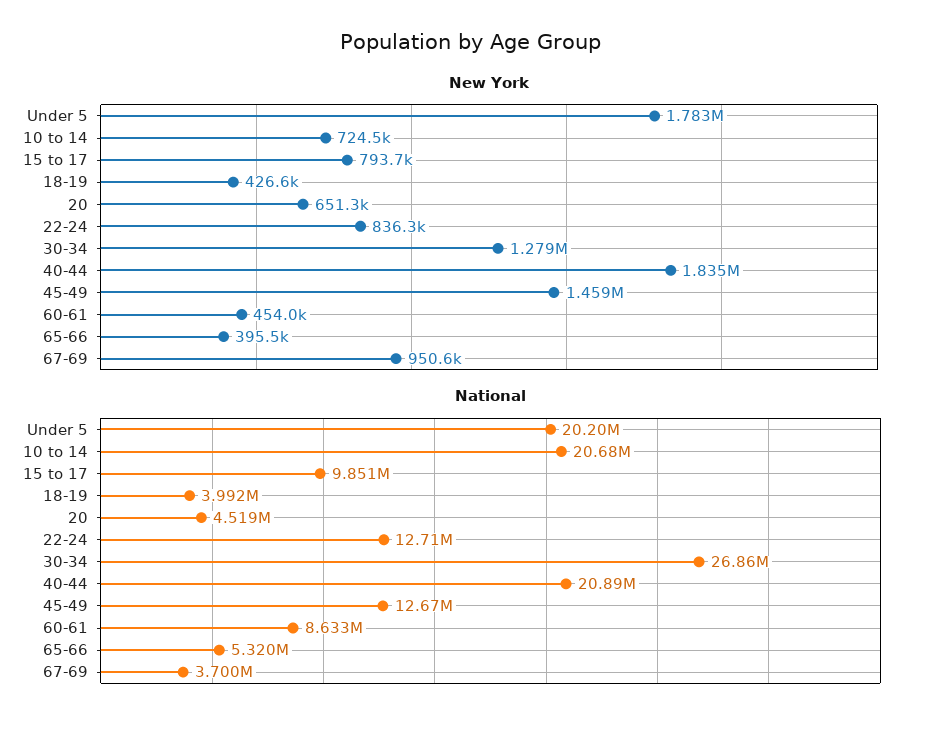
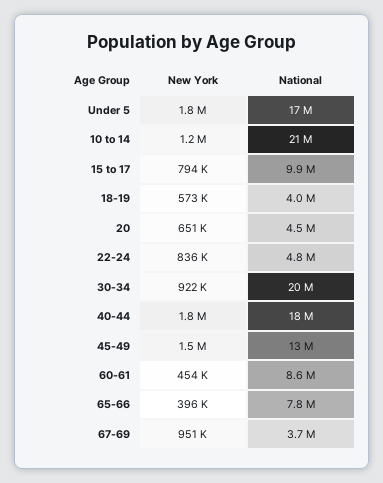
  {
    "New York": {
      "Under 5": 1783000,
-     "10 to 14": 724500,
+     "10 to 14": 1200000,
      "15 to 17": 793700,
-     "18-19": 426600,
+     "18-19": 573000,
      "20": 651300,
      "22-24": 836300,
-     "30-34": 1279000,
+     "30-34": 922000,
      "40-44": 1835000,
      "45-49": 1459000,
      "60-61": 454000,
      "65-66": 395500,
      "67-69": 950600
    },
    "National": {
-     "Under 5": 20200000,
+     "Under 5": 17000000,
      "10 to 14": 20680000,
      "15 to 17": 9851000,
      "18-19": 3992000,
      "20": 4519000,
-     "22-24": 12710000,
+     "22-24": 4800000,
-     "30-34": 26860000,
+     "30-34": 20000000,
-     "40-44": 20890000,
+     "40-44": 18000000,
      "45-49": 12670000,
      "60-61": 8633000,
-     "65-66": 5320000,
+     "65-66": 7800000,
      "67-69": 3700000
    }
  }

